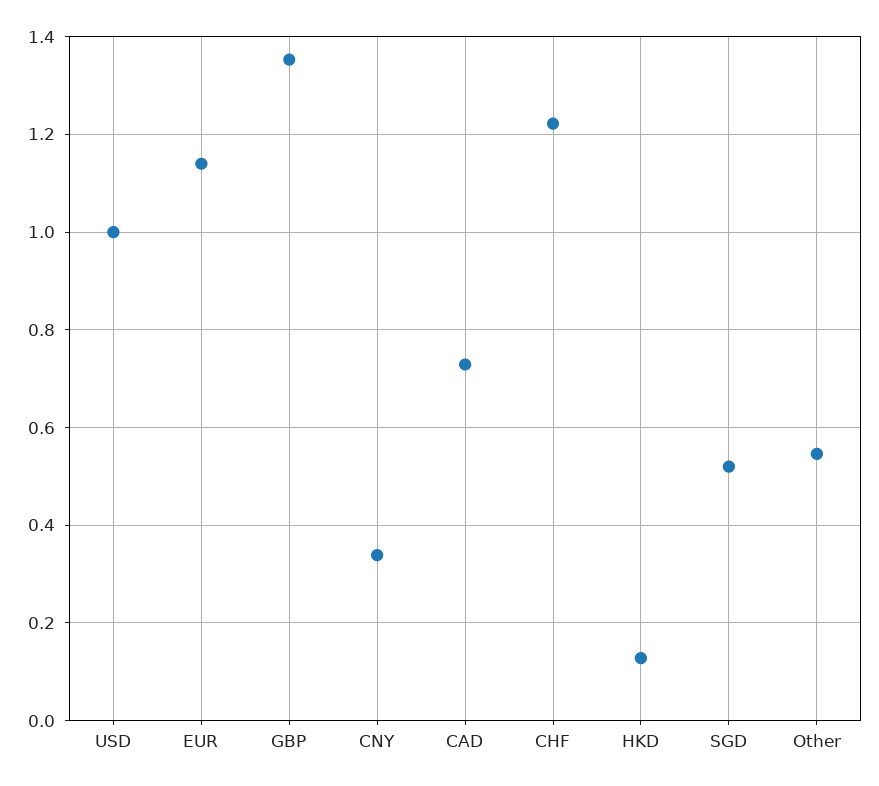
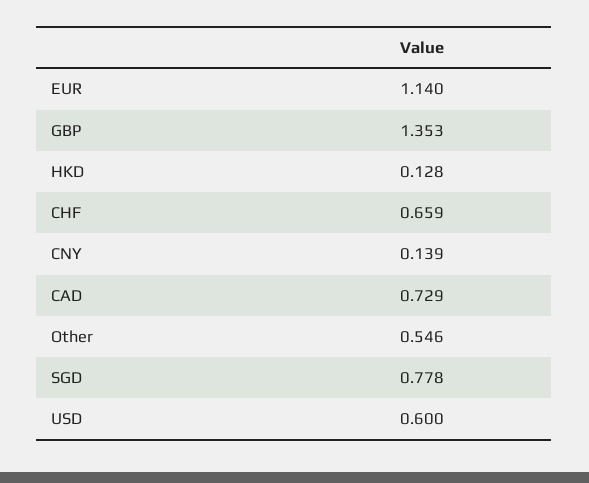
  {
-   "USD": 1,
+   "USD": 0.6,
    "EUR": 1.14,
    "GBP": 1.353,
-   "CNY": 0.34,
+   "CNY": 0.139,
    "CAD": 0.729,
-   "CHF": 1.22,
+   "CHF": 0.659,
    "HKD": 0.128,
-   "SGD": 0.52,
+   "SGD": 0.778,
    "Other": 0.546
  }

